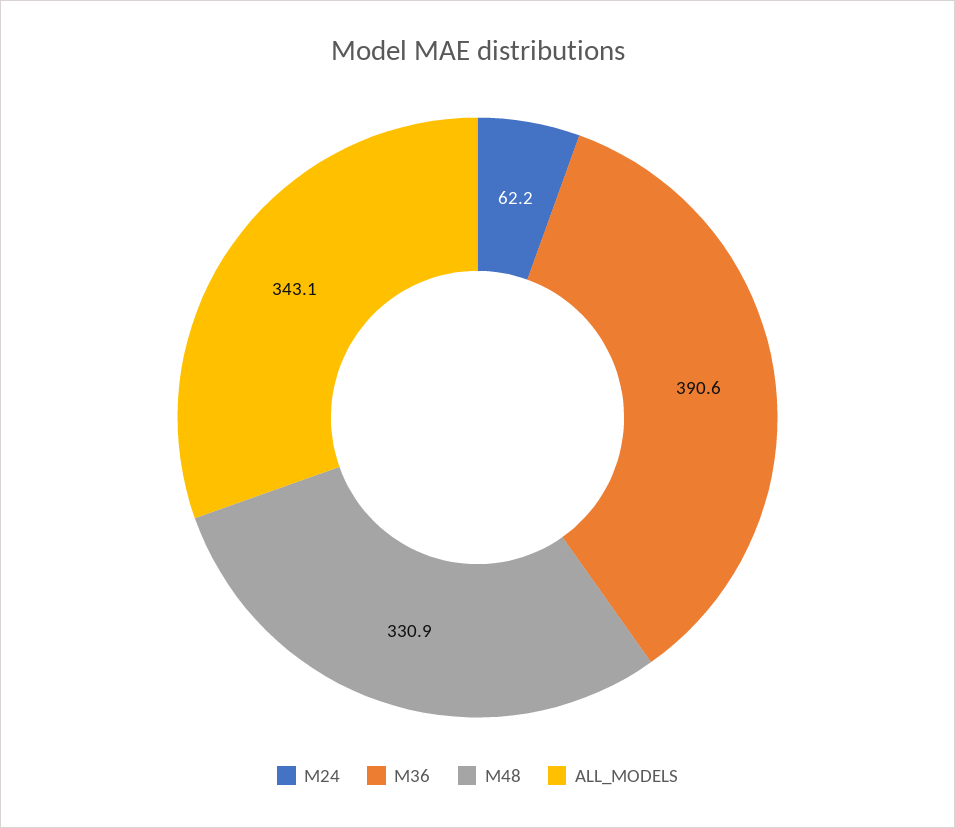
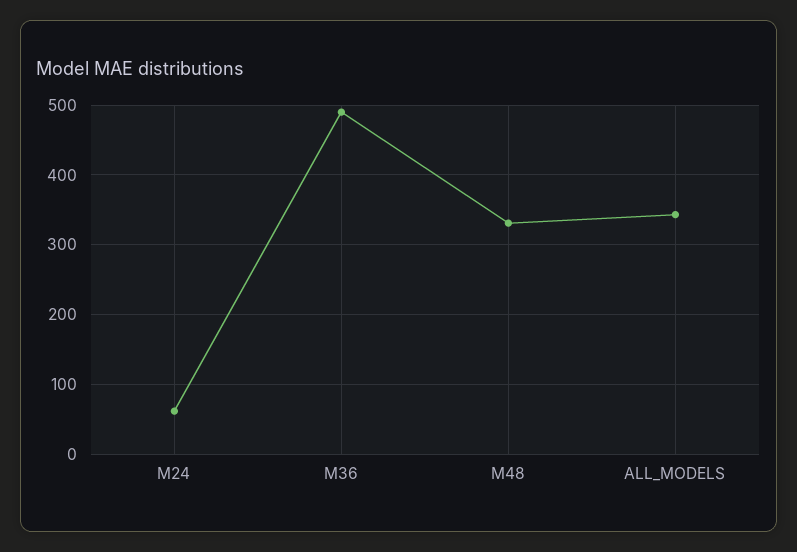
  {
    "M24": 62.2,
-   "M36": 390.6,
+   "M36": 490,
    "M48": 330.9,
    "ALL_MODELS": 343.1
  }

